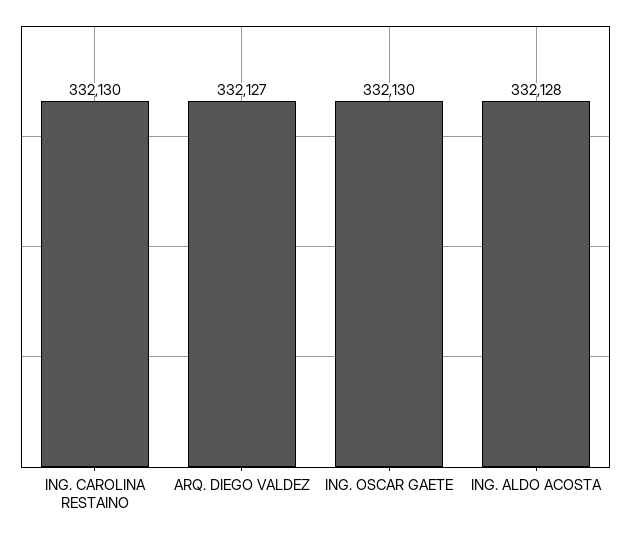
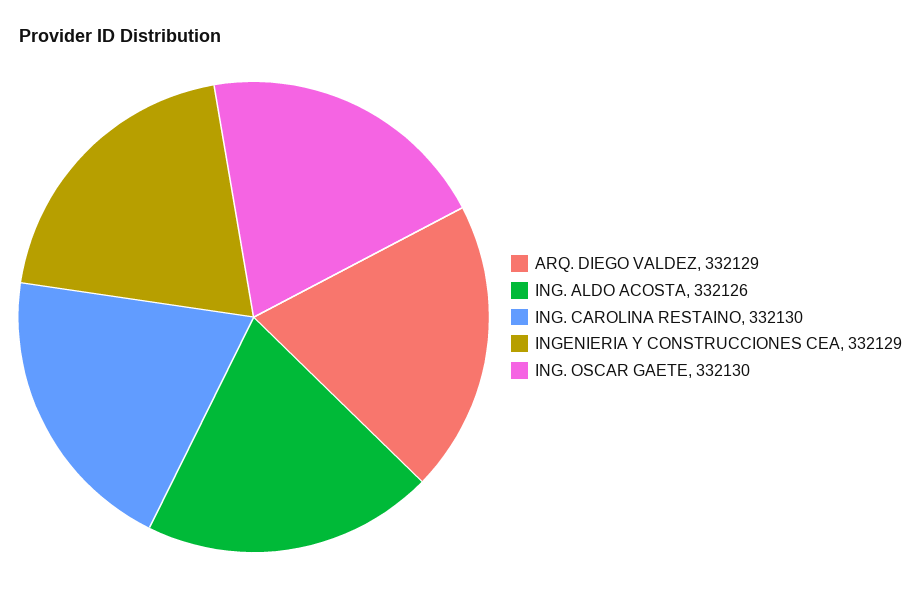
  {
    "ING. CAROLINA RESTAINO": 332130,
-   "ARQ. DIEGO VALDEZ": 332127,
+   "ARQ. DIEGO VALDEZ": 332129,
    "ING. OSCAR GAETE": 332130,
-   "ING. ALDO ACOSTA": 332128
+   "ING. ALDO ACOSTA": 332126,
+   "INGENIERIA Y CONSTRUCCIONES CEA": 332129
  }

